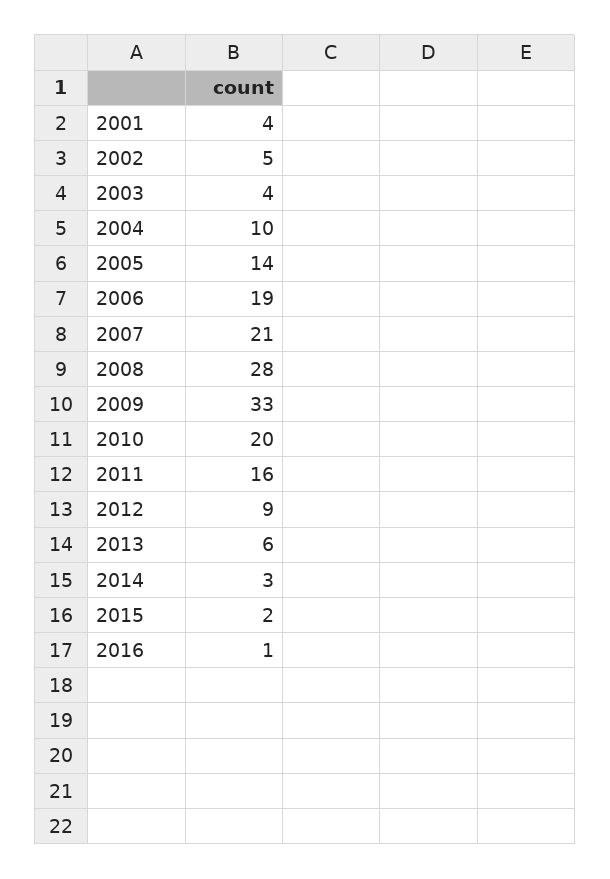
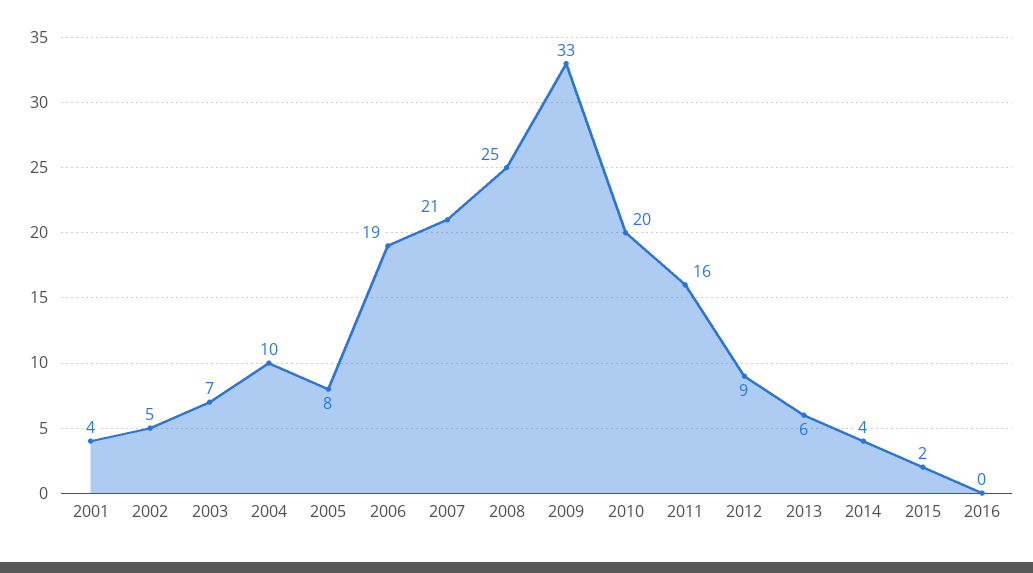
  {
    "2001": 4,
    "2002": 5,
-   "2003": 4,
+   "2003": 7,
    "2004": 10,
-   "2005": 14,
+   "2005": 8,
    "2006": 19,
    "2007": 21,
-   "2008": 28,
+   "2008": 25,
    "2009": 33,
    "2010": 20,
    "2011": 16,
    "2012": 9,
    "2013": 6,
-   "2014": 3,
+   "2014": 4,
    "2015": 2,
-   "2016": 1
+   "2016": 0
  }

